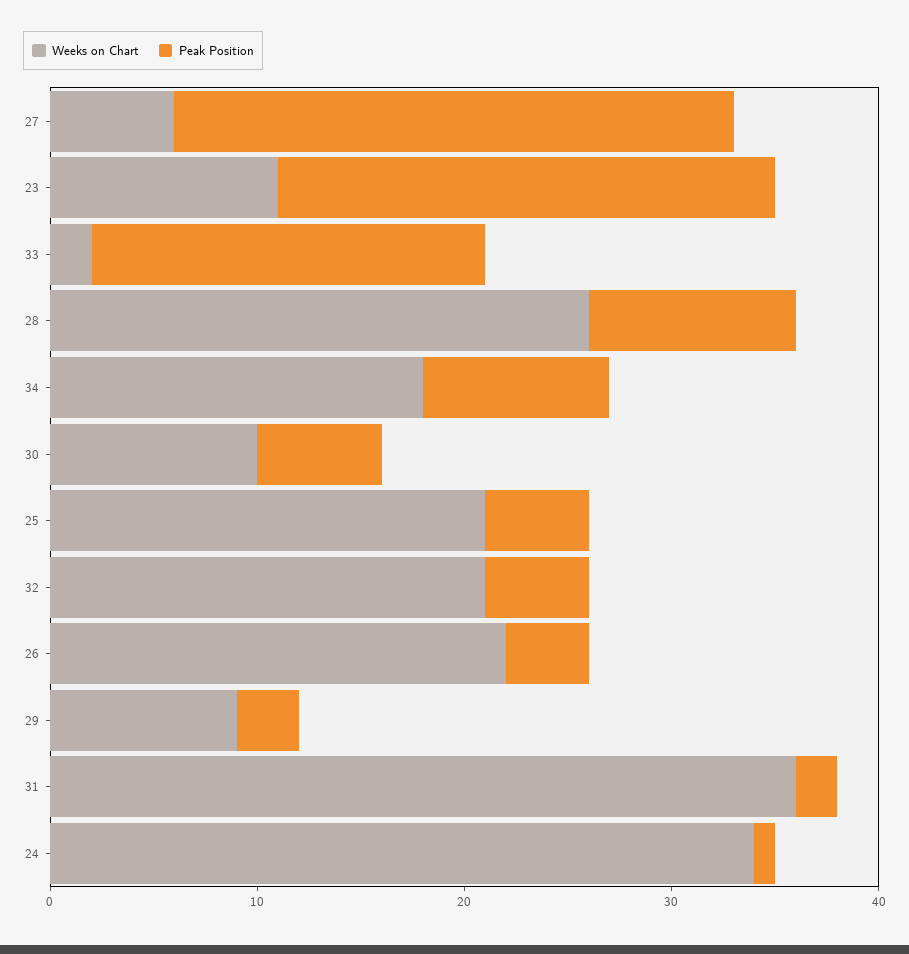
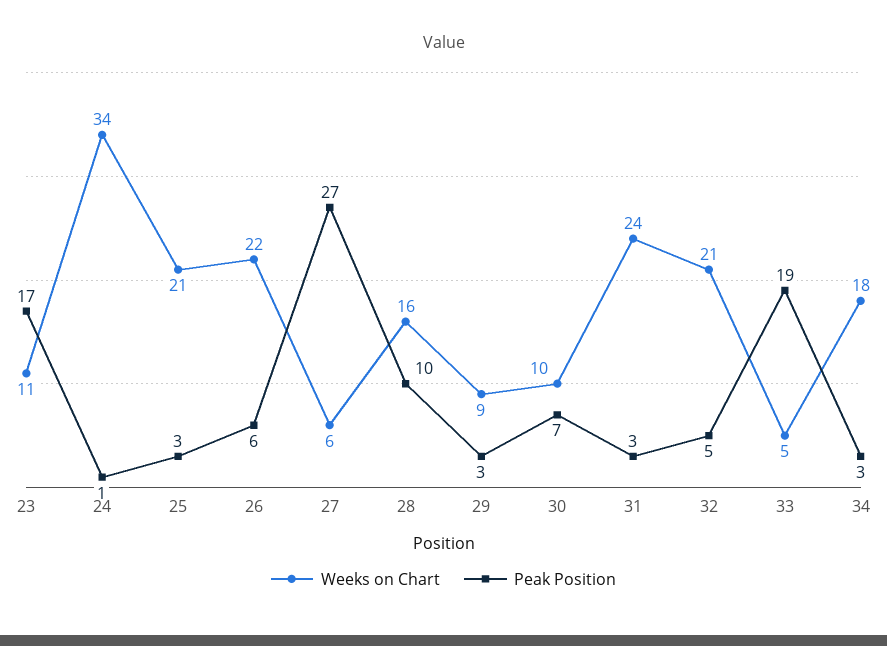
  {
    "Weeks on Chart": {
      "27": 6,
      "23": 11,
-     "33": 2,
+     "33": 5,
-     "28": 26,
+     "28": 16,
      "34": 18,
      "30": 10,
      "25": 21,
      "32": 21,
      "26": 22,
      "29": 9,
-     "31": 36,
+     "31": 24,
      "24": 34
    },
    "Peak Position": {
      "27": 27,
-     "23": 24,
+     "23": 17,
      "33": 19,
      "28": 10,
-     "34": 9,
+     "34": 3,
-     "30": 6,
+     "30": 7,
-     "25": 5,
+     "25": 3,
      "32": 5,
-     "26": 4,
+     "26": 6,
      "29": 3,
-     "31": 2,
+     "31": 3,
      "24": 1
    }
  }

